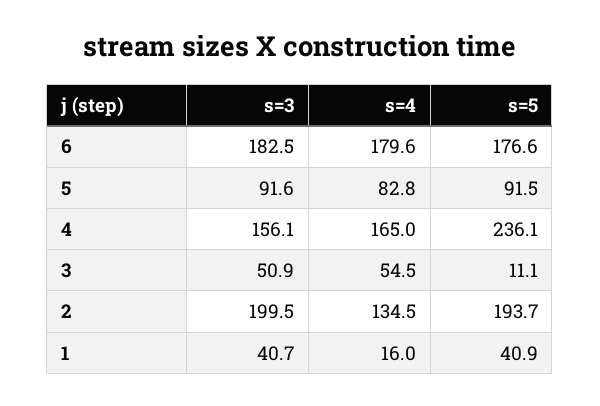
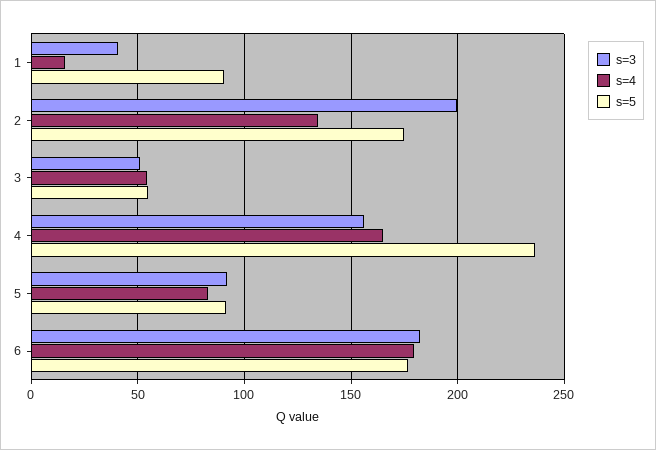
  {
    "s=3": {
      "6": 182.5,
      "5": 91.6,
      "4": 156.1,
      "3": 50.9,
      "2": 199.5,
      "1": 40.7
    },
    "s=4": {
      "6": 179.6,
      "5": 82.8,
      "4": 165,
      "3": 54.5,
      "2": 134.5,
      "1": 16
    },
    "s=5": {
      "6": 176.6,
      "5": 91.5,
      "4": 236.1,
-     "3": 11.1,
+     "3": 55,
-     "2": 193.7,
+     "2": 175,
-     "1": 40.9
+     "1": 90
    }
  }

